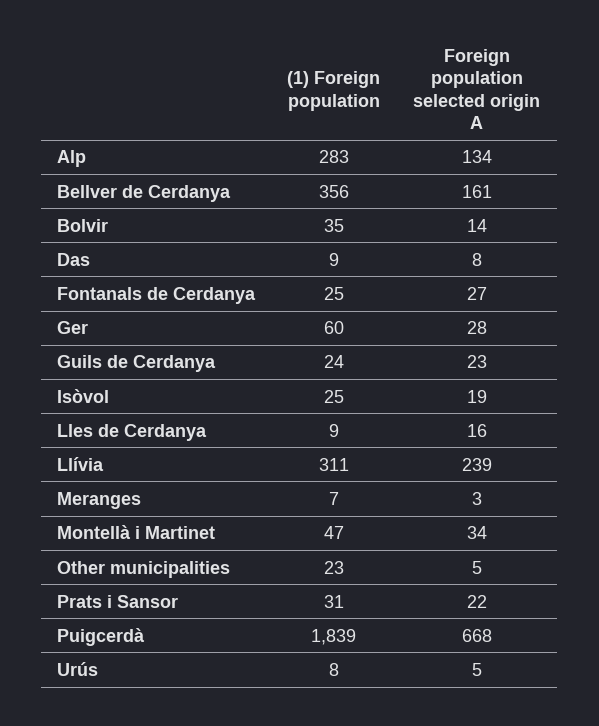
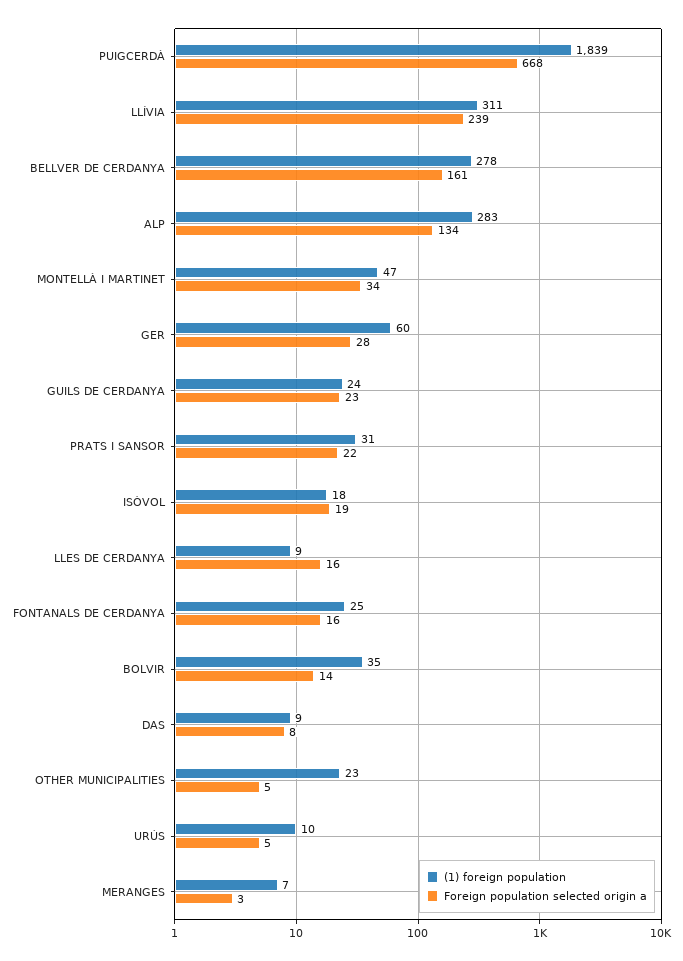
  {
    "(1) Foreign population": {
      "Alp": 283,
-     "Bellver de Cerdanya": 356,
+     "Bellver de Cerdanya": 278,
      "Bolvir": 35,
      "Das": 9,
      "Fontanals de Cerdanya": 25,
      "Ger": 60,
      "Guils de Cerdanya": 24,
-     "Isòvol": 25,
+     "Isòvol": 18,
      "Lles de Cerdanya": 9,
      "Llívia": 311,
      "Meranges": 7,
      "Montellà i Martinet": 47,
      "Other municipalities": 23,
      "Prats i Sansor": 31,
      "Puigcerdà": 1839,
-     "Urús": 8
+     "Urús": 10
    },
    "Foreign population selected origin A": {
      "Alp": 134,
      "Bellver de Cerdanya": 161,
      "Bolvir": 14,
      "Das": 8,
-     "Fontanals de Cerdanya": 27,
+     "Fontanals de Cerdanya": 16,
      "Ger": 28,
      "Guils de Cerdanya": 23,
      "Isòvol": 19,
      "Lles de Cerdanya": 16,
      "Llívia": 239,
      "Meranges": 3,
      "Montellà i Martinet": 34,
      "Other municipalities": 5,
      "Prats i Sansor": 22,
      "Puigcerdà": 668,
      "Urús": 5
    }
  }

